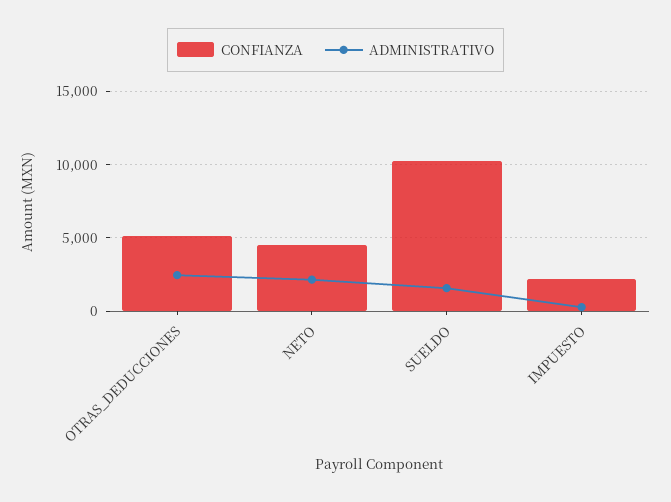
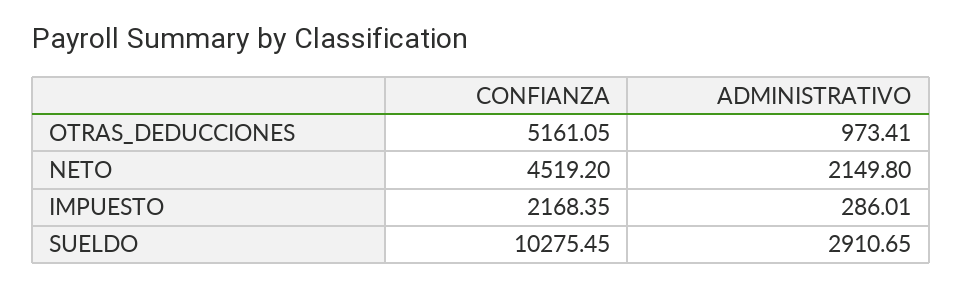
  {
    "CONFIANZA": {
      "OTRAS_DEDUCCIONES": 5161.05,
      "NETO": 4519.2,
      "SUELDO": 10275.45,
      "IMPUESTO": 2168.35
    },
    "ADMINISTRATIVO": {
-     "OTRAS_DEDUCCIONES": 2500,
+     "OTRAS_DEDUCCIONES": 973.41,
      "NETO": 2149.8,
-     "SUELDO": 1500,
+     "SUELDO": 2910.65,
      "IMPUESTO": 286.01
    }
  }

